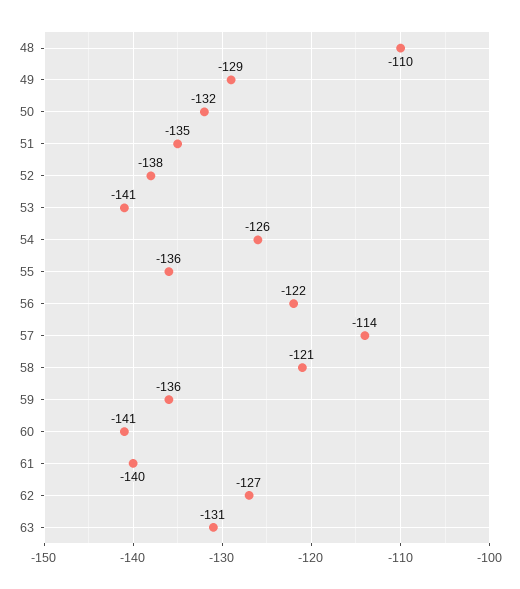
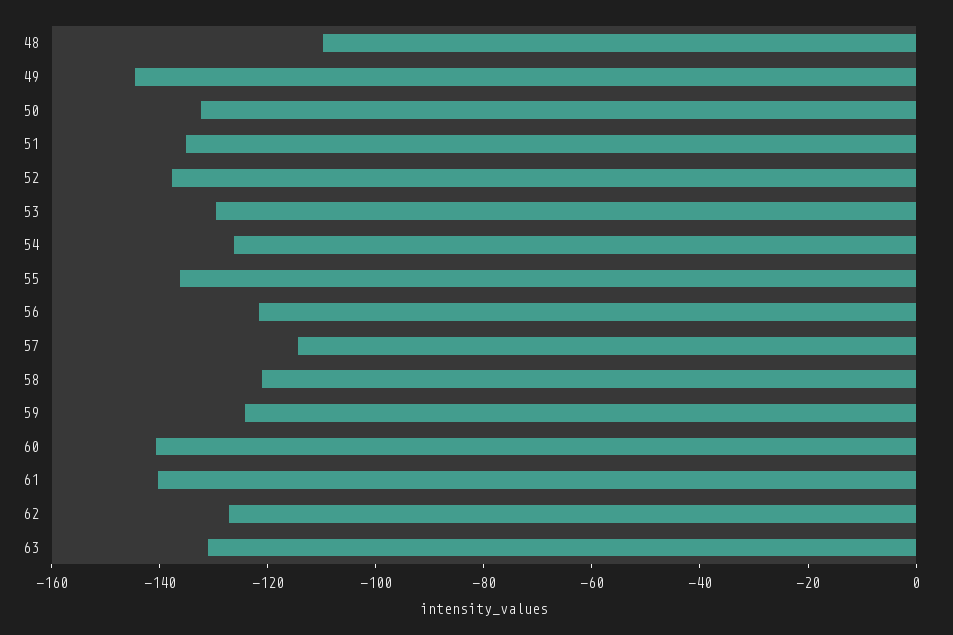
  {
    "48": -110,
-   "49": -129,
+   "49": -145,
    "50": -132,
    "51": -135,
    "52": -138,
-   "53": -141,
+   "53": -130,
    "54": -126,
    "55": -136,
    "56": -122,
    "57": -114,
    "58": -121,
-   "59": -136,
+   "59": -125,
    "60": -141,
    "61": -140,
    "62": -127,
    "63": -131
  }

